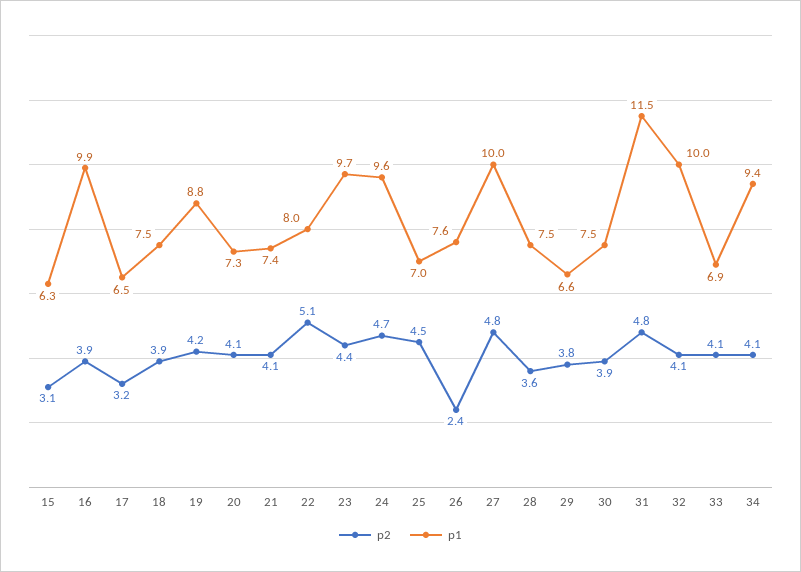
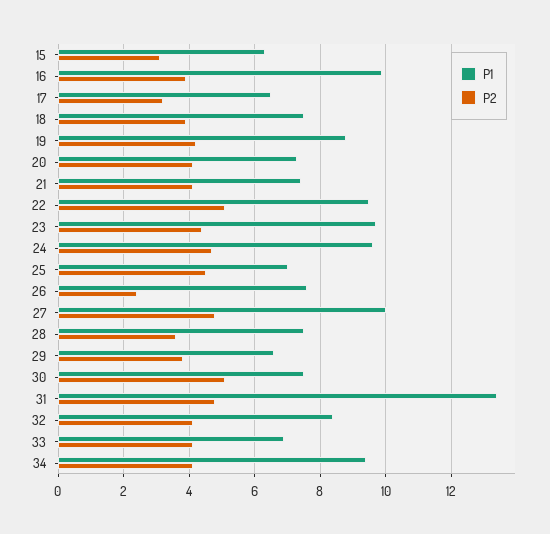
  {
    "p2": {
      "15": 3.1,
      "16": 3.9,
      "17": 3.2,
      "18": 3.9,
      "19": 4.2,
      "20": 4.1,
      "21": 4.1,
      "22": 5.1,
      "23": 4.4,
      "24": 4.7,
      "25": 4.5,
      "26": 2.4,
      "27": 4.8,
      "28": 3.6,
      "29": 3.8,
-     "30": 3.9,
+     "30": 5,
      "31": 4.8,
      "32": 4.1,
      "33": 4.1,
      "34": 4.1
    },
    "p1": {
      "15": 6.3,
      "16": 9.9,
      "17": 6.5,
      "18": 7.5,
      "19": 8.8,
      "20": 7.3,
      "21": 7.4,
-     "22": 8,
+     "22": 9.5,
      "23": 9.7,
      "24": 9.6,
      "25": 7,
      "26": 7.6,
      "27": 10,
      "28": 7.5,
      "29": 6.6,
      "30": 7.5,
-     "31": 11.5,
+     "31": 13.5,
-     "32": 10,
+     "32": 8.5,
      "33": 6.9,
      "34": 9.4
    }
  }

